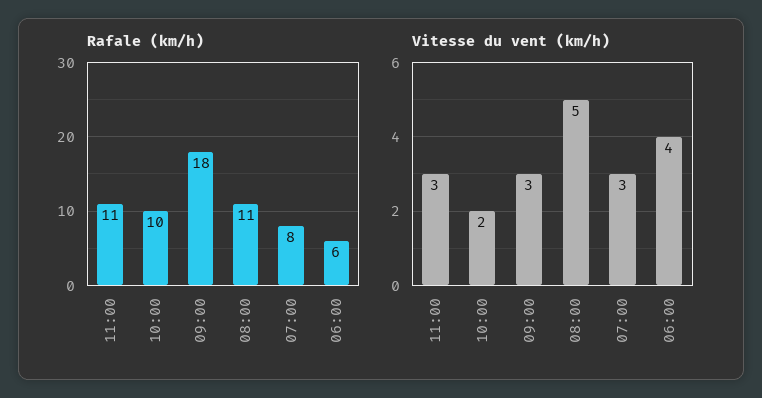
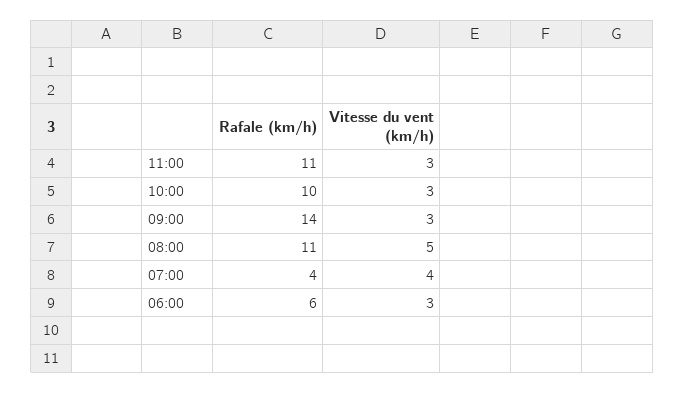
  {
    "Rafale (km/h)": {
      "11:00": 11,
      "10:00": 10,
-     "09:00": 18,
+     "09:00": 14,
      "08:00": 11,
-     "07:00": 8,
+     "07:00": 4,
      "06:00": 6
    },
    "Vitesse du vent (km/h)": {
      "11:00": 3,
-     "10:00": 2,
+     "10:00": 3,
      "09:00": 3,
      "08:00": 5,
-     "07:00": 3,
+     "07:00": 4,
-     "06:00": 4
+     "06:00": 3
    }
  }

